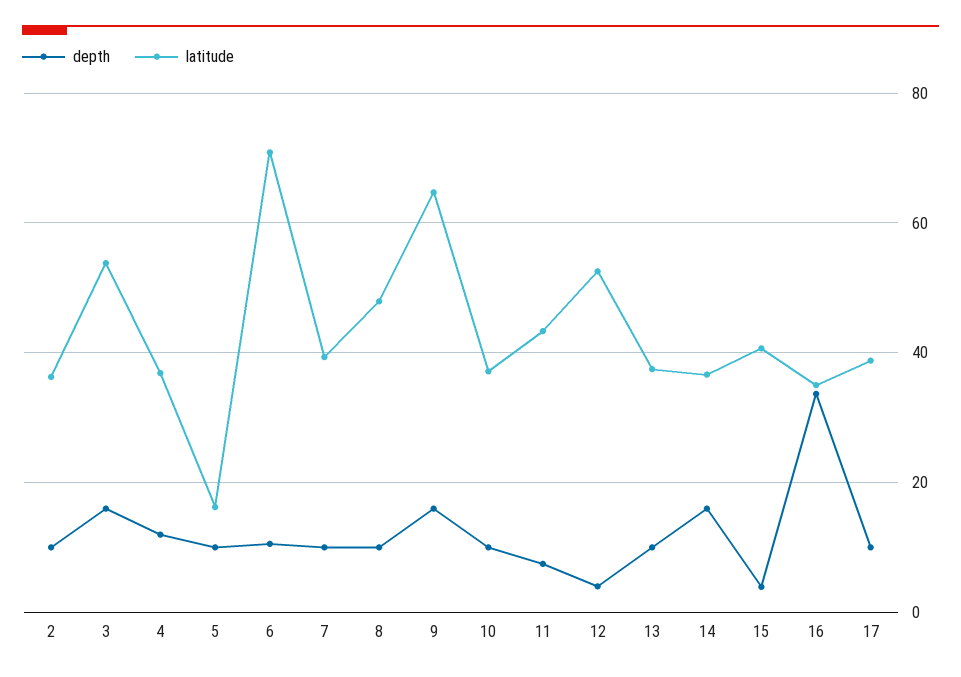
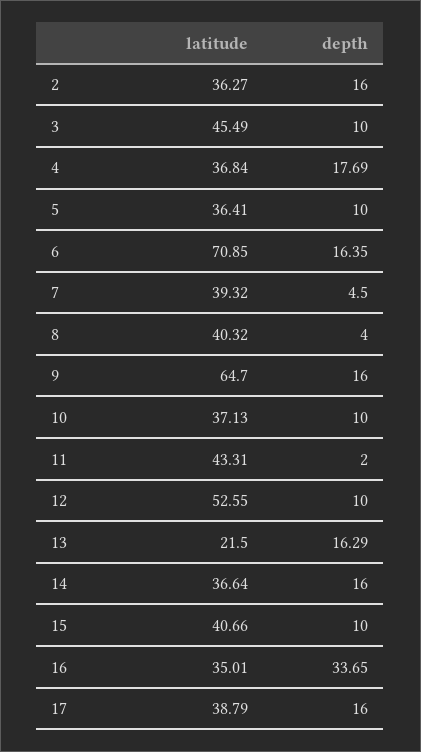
  {
    "depth": {
-     "2": 10,
+     "2": 16,
-     "3": 16,
+     "3": 10,
-     "4": 12,
+     "4": 17.69,
      "5": 10,
-     "6": 10,
+     "6": 16.35,
-     "7": 10,
+     "7": 4.5,
-     "8": 10,
+     "8": 4,
      "9": 16,
      "10": 10,
-     "11": 8,
+     "11": 2,
-     "12": 4,
+     "12": 10,
-     "13": 10,
+     "13": 16.29,
      "14": 16,
-     "15": 4,
+     "15": 10,
      "16": 33.65,
-     "17": 10
+     "17": 16
    },
    "latitude": {
      "2": 36.27,
-     "3": 54,
+     "3": 45.49,
      "4": 36.84,
-     "5": 16,
+     "5": 36.41,
      "6": 70.85,
      "7": 39.32,
-     "8": 48,
+     "8": 40.32,
      "9": 64.7,
      "10": 37.13,
      "11": 43.31,
      "12": 52.55,
-     "13": 38,
+     "13": 21.5,
      "14": 36.64,
      "15": 40.66,
      "16": 35.01,
      "17": 38.79
    }
  }

